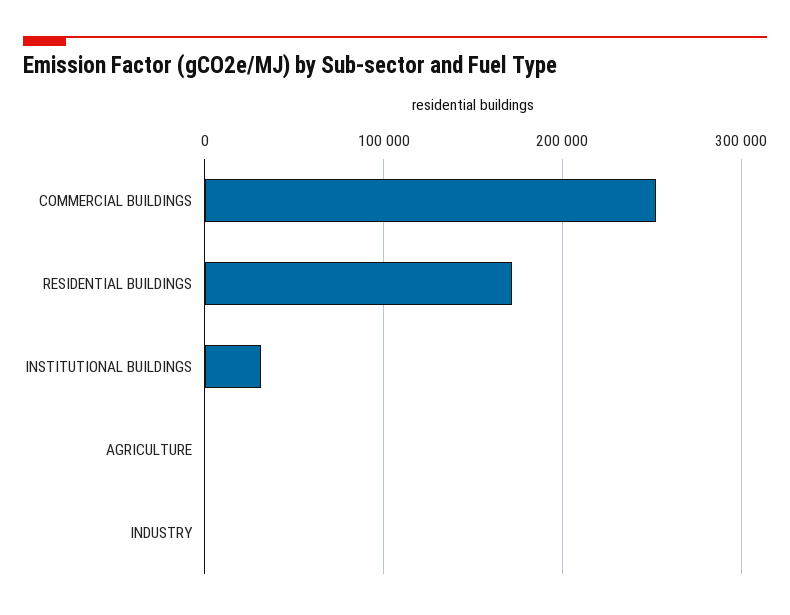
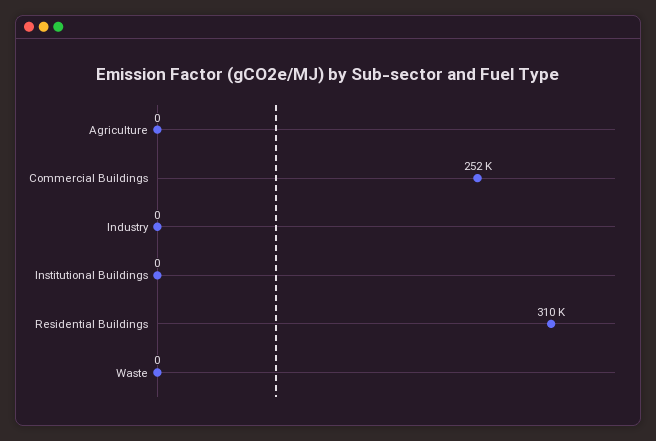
  {
    "COMMERCIAL BUILDINGS": 252000,
-   "RESIDENTIAL BUILDINGS": 170000,
+   "RESIDENTIAL BUILDINGS": 310000,
-   "INSTITUTIONAL BUILDINGS": 30000,
+   "INSTITUTIONAL BUILDINGS": 0,
    "AGRICULTURE": 0,
-   "INDUSTRY": 0
+   "INDUSTRY": 0,
+   "Waste": 0
  }

